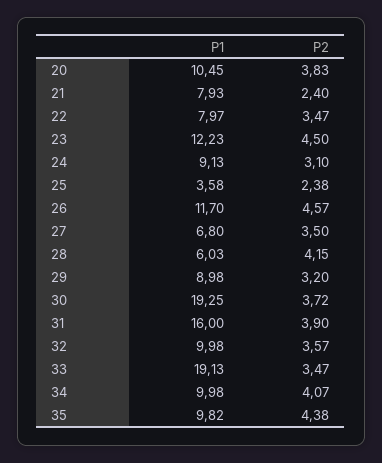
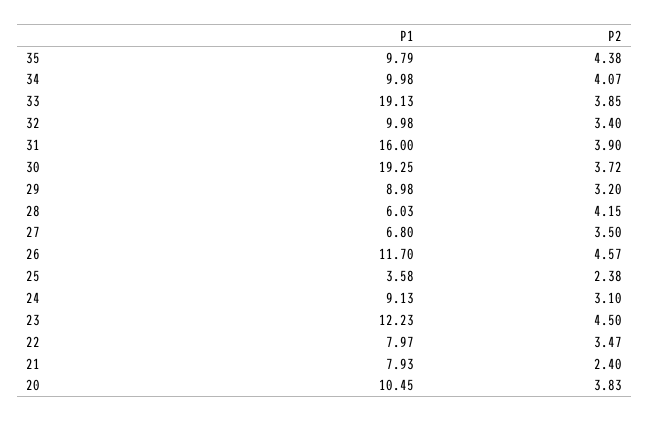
  {
    "P1": {
      "20": 10.45,
      "21": 7.93,
      "22": 7.97,
      "23": 12.23,
      "24": 9.13,
      "25": 3.58,
      "26": 11.7,
      "27": 6.8,
      "28": 6.03,
      "29": 8.98,
      "30": 19.25,
      "31": 16,
      "32": 9.98,
      "33": 19.13,
      "34": 9.98,
-     "35": 9.82
+     "35": 9.79
    },
    "P2": {
      "20": 3.83,
      "21": 2.4,
      "22": 3.47,
      "23": 4.5,
      "24": 3.1,
      "25": 2.38,
      "26": 4.57,
      "27": 3.5,
      "28": 4.15,
      "29": 3.2,
      "30": 3.72,
      "31": 3.9,
-     "32": 3.57,
+     "32": 3.4,
-     "33": 3.47,
+     "33": 3.85,
      "34": 4.07,
      "35": 4.38
    }
  }

